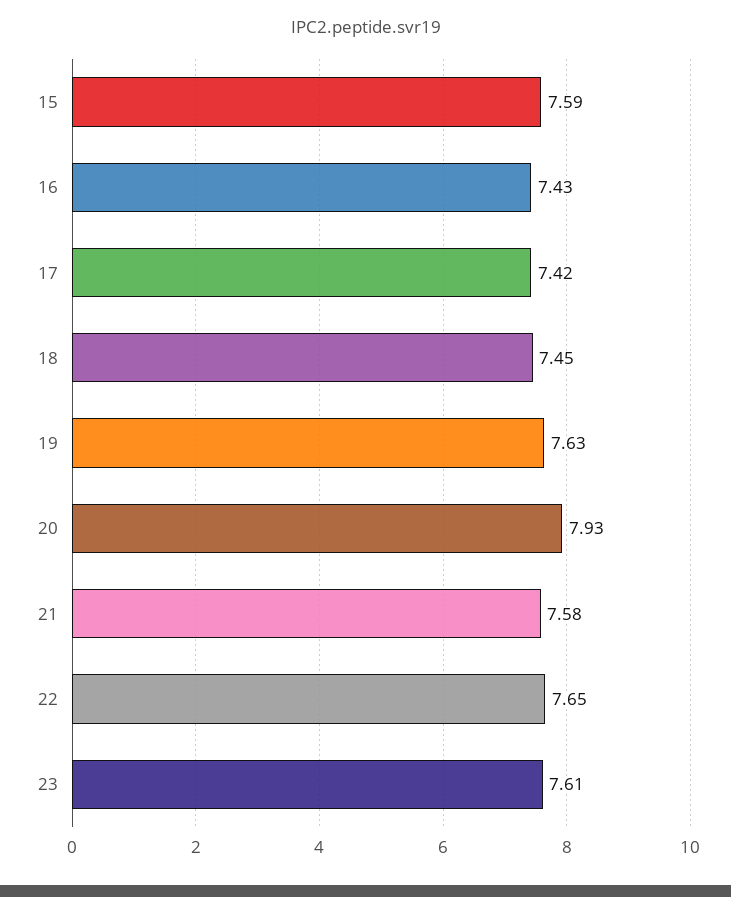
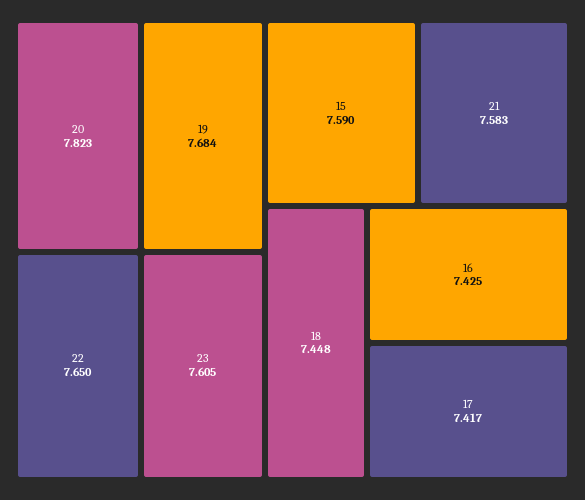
  {
    "15": 7.59,
    "16": 7.425,
    "17": 7.417,
    "18": 7.448,
-   "19": 7.63,
+   "19": 7.684,
-   "20": 7.93,
+   "20": 7.823,
    "21": 7.583,
    "22": 7.65,
    "23": 7.605
  }

